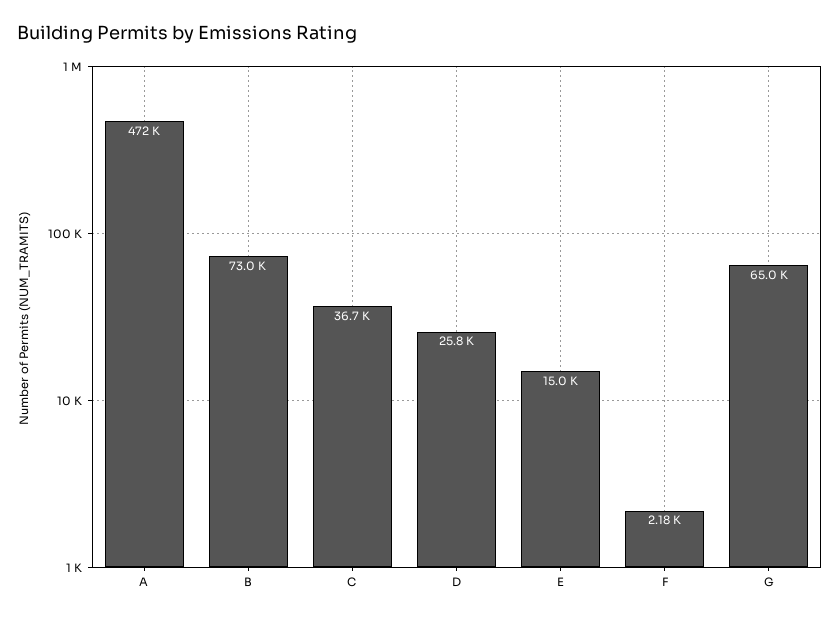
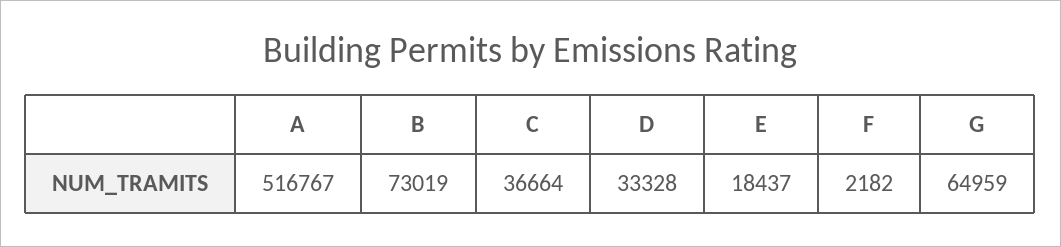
  {
-   "A": 472000,
+   "A": 516767,
    "B": 73019,
    "C": 36664,
-   "D": 25800,
+   "D": 33328,
-   "E": 15000,
+   "E": 18437,
    "F": 2182,
    "G": 64959
  }

